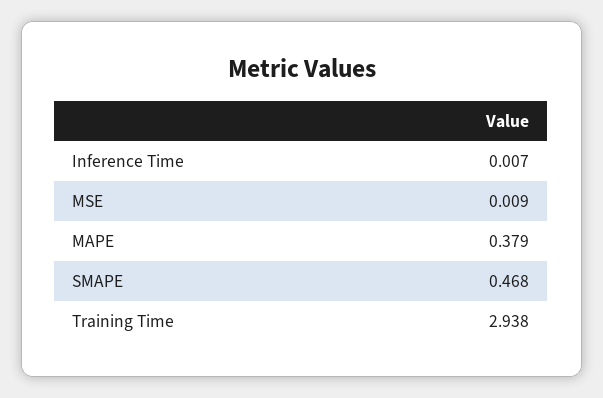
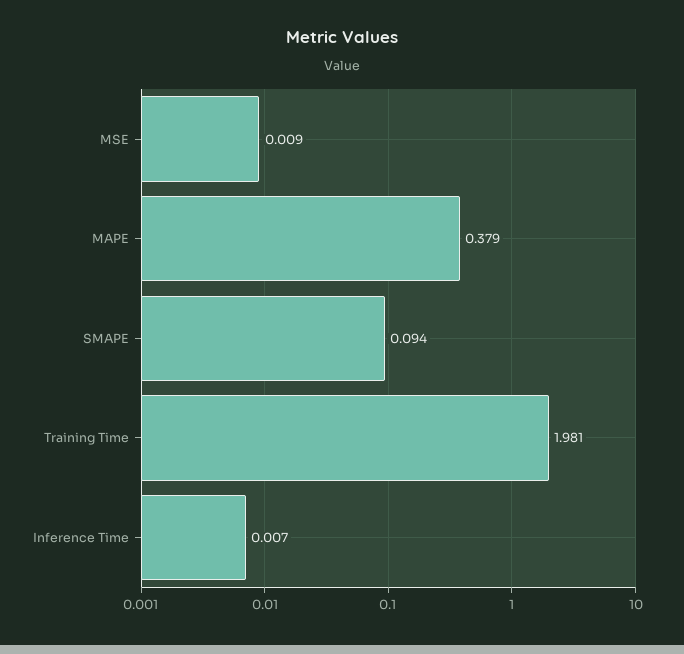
  {
    "Inference Time": 0.007,
    "MSE": 0.009,
    "MAPE": 0.379,
-   "SMAPE": 0.468,
+   "SMAPE": 0.094,
-   "Training Time": 2.938
+   "Training Time": 1.981
  }

